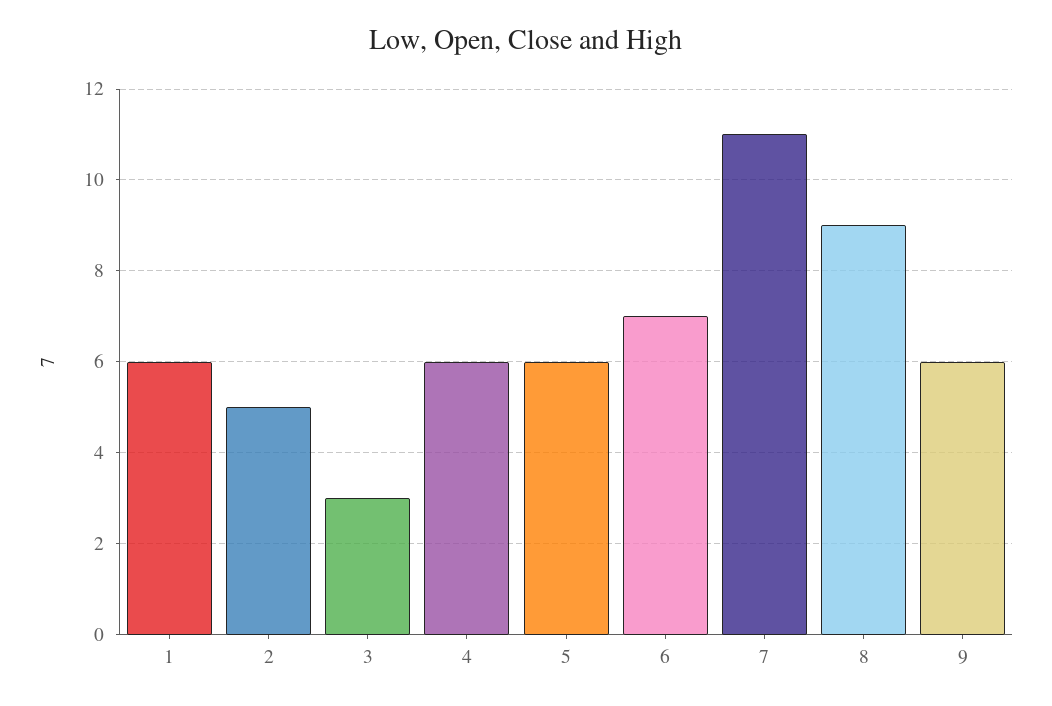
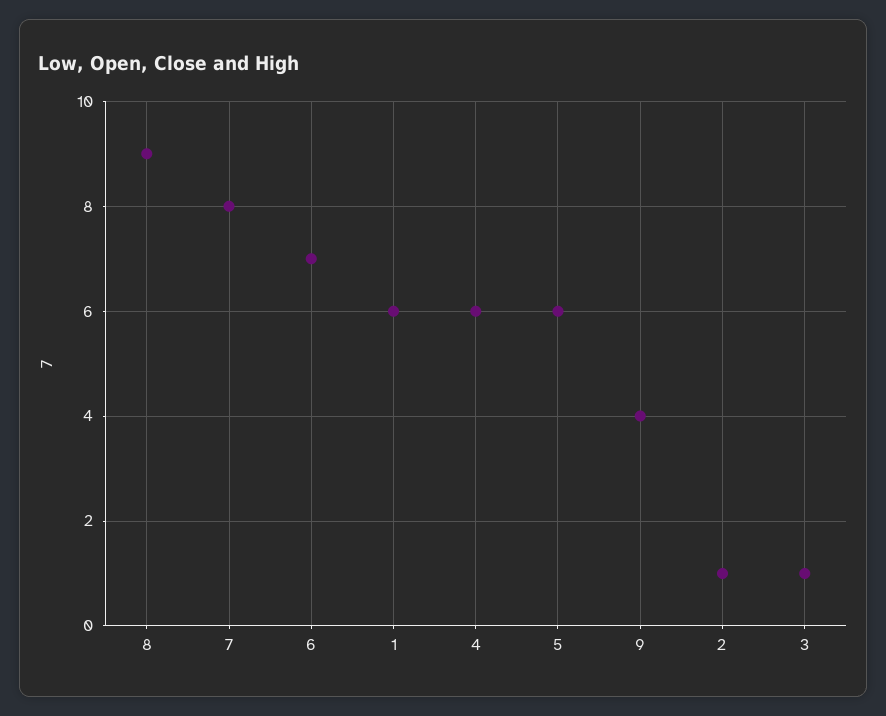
  {
    "1": 6,
-   "2": 5,
+   "2": 1,
-   "3": 3,
+   "3": 1,
    "4": 6,
    "5": 6,
    "6": 7,
-   "7": 11,
+   "7": 8,
    "8": 9,
-   "9": 6
+   "9": 4
  }

